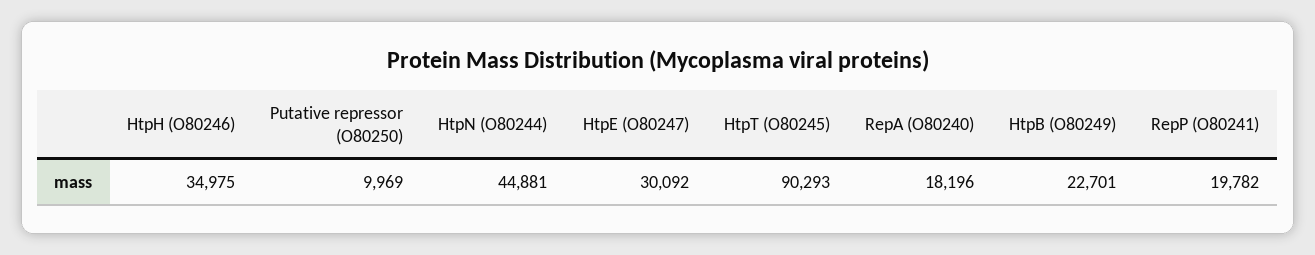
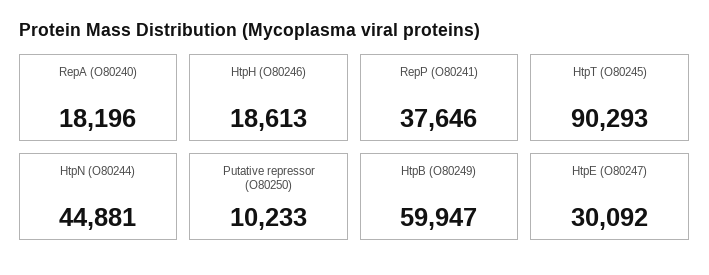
  {
-   "HtpH (O80246)": 34975,
+   "HtpH (O80246)": 18613,
-   "Putative repressor (O80250)": 9969,
+   "Putative repressor (O80250)": 10233,
    "HtpN (O80244)": 44881,
    "HtpE (O80247)": 30092,
    "HtpT (O80245)": 90293,
    "RepA (O80240)": 18196,
-   "HtpB (O80249)": 22701,
+   "HtpB (O80249)": 59947,
-   "RepP (O80241)": 19782
+   "RepP (O80241)": 37646
  }

